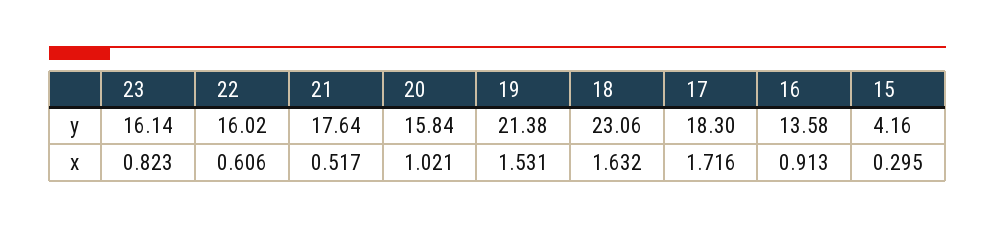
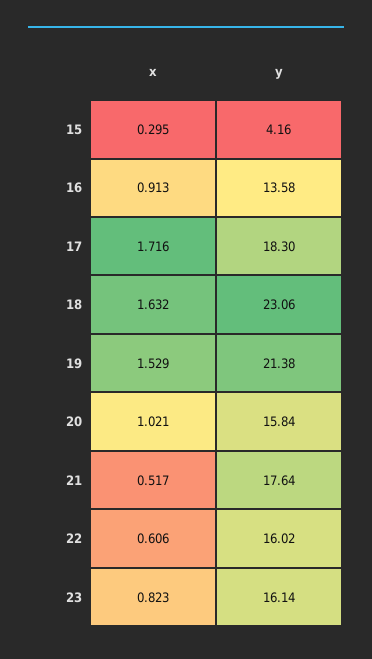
  {
    "23": {
      "y": 16.14,
      "x": 0.823
    },
    "22": {
      "y": 16.02,
      "x": 0.606
    },
    "21": {
      "y": 17.64,
      "x": 0.517
    },
    "20": {
      "y": 15.84,
      "x": 1.021
    },
    "19": {
      "y": 21.38,
-     "x": 1.531
+     "x": 1.529
    },
    "18": {
      "y": 23.06,
      "x": 1.632
    },
    "17": {
      "y": 18.3,
      "x": 1.716
    },
    "16": {
      "y": 13.58,
      "x": 0.913
    },
    "15": {
      "y": 4.16,
      "x": 0.295
    }
  }

